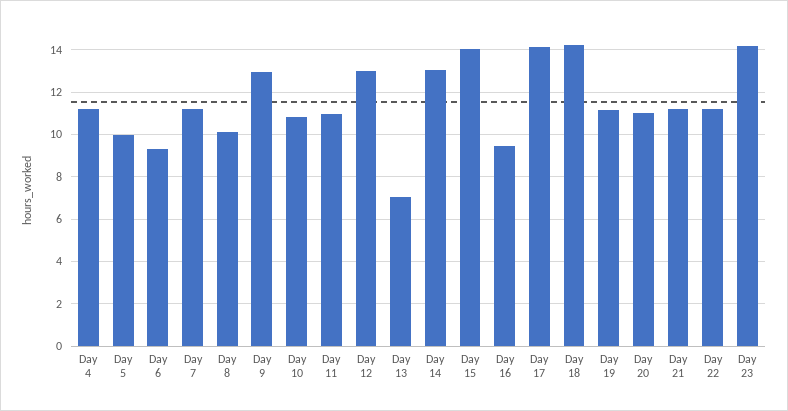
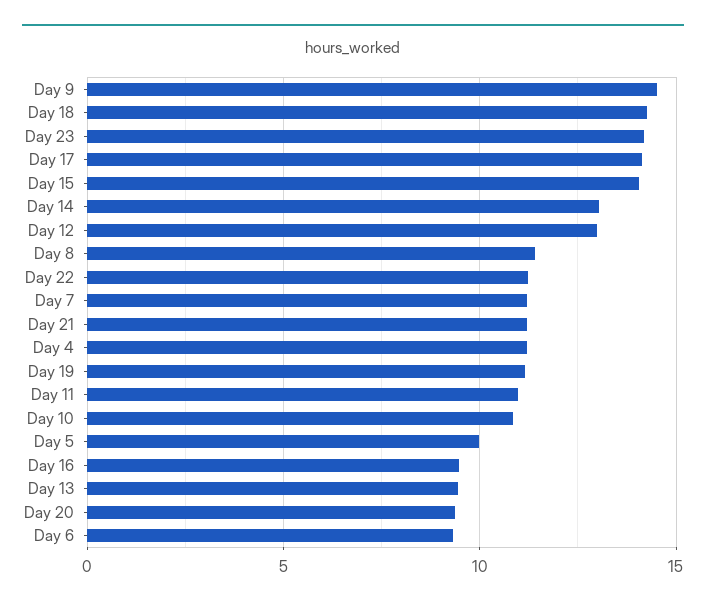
  {
    "Day 4": 11,
    "Day 5": 10,
    "Day 6": 9.5,
    "Day 7": 11,
-   "Day 8": 10,
+   "Day 8": 11.5,
-   "Day 9": 13,
+   "Day 9": 14.5,
    "Day 10": 11,
    "Day 11": 11,
    "Day 12": 13,
-   "Day 13": 7,
+   "Day 13": 9.5,
    "Day 14": 13,
    "Day 15": 14,
    "Day 16": 9.5,
    "Day 17": 14,
    "Day 18": 14.5,
    "Day 19": 11,
-   "Day 20": 11,
+   "Day 20": 9.5,
    "Day 21": 11,
    "Day 22": 11,
    "Day 23": 14
  }

